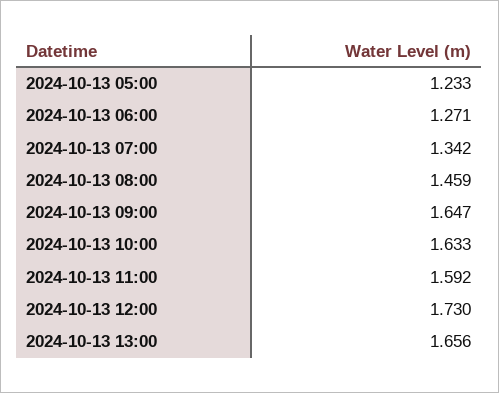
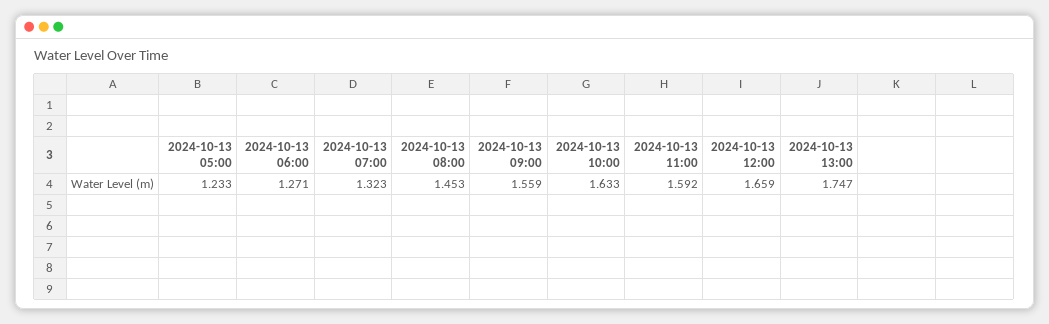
  {
    "2024-10-13 05:00": 1.233,
    "2024-10-13 06:00": 1.271,
-   "2024-10-13 07:00": 1.342,
+   "2024-10-13 07:00": 1.323,
-   "2024-10-13 08:00": 1.459,
+   "2024-10-13 08:00": 1.453,
-   "2024-10-13 09:00": 1.647,
+   "2024-10-13 09:00": 1.559,
    "2024-10-13 10:00": 1.633,
    "2024-10-13 11:00": 1.592,
-   "2024-10-13 12:00": 1.73,
+   "2024-10-13 12:00": 1.659,
-   "2024-10-13 13:00": 1.656
+   "2024-10-13 13:00": 1.747
  }

